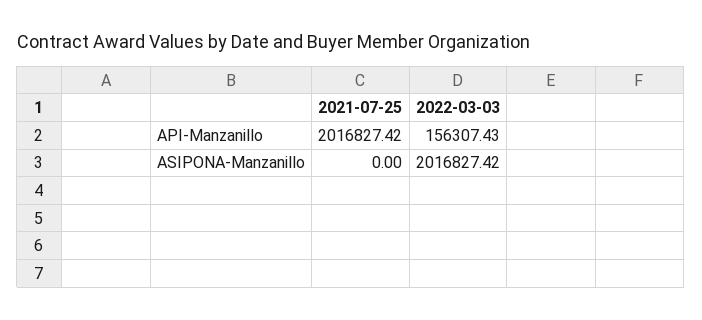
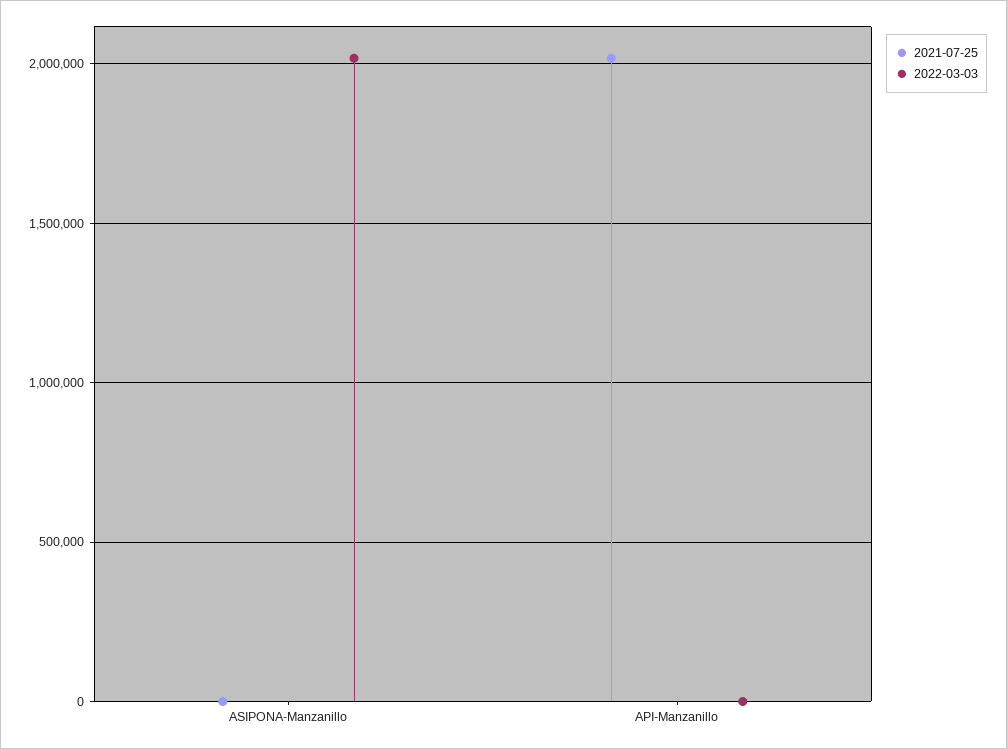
  {
    "2021-07-25": {
      "API-Manzanillo": 2016827.42,
      "ASIPONA-Manzanillo": 0
    },
    "2022-03-03": {
-     "API-Manzanillo": 156307.43,
+     "API-Manzanillo": 0,
      "ASIPONA-Manzanillo": 2016827.42
    }
  }

